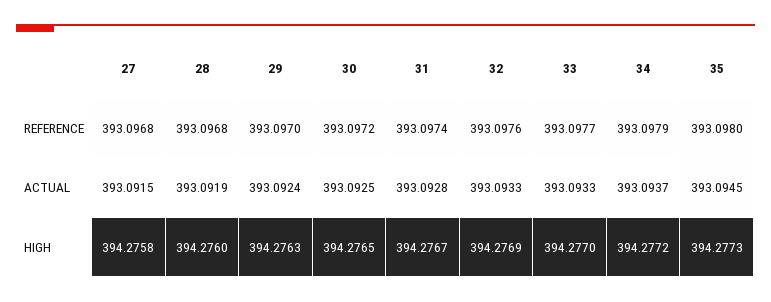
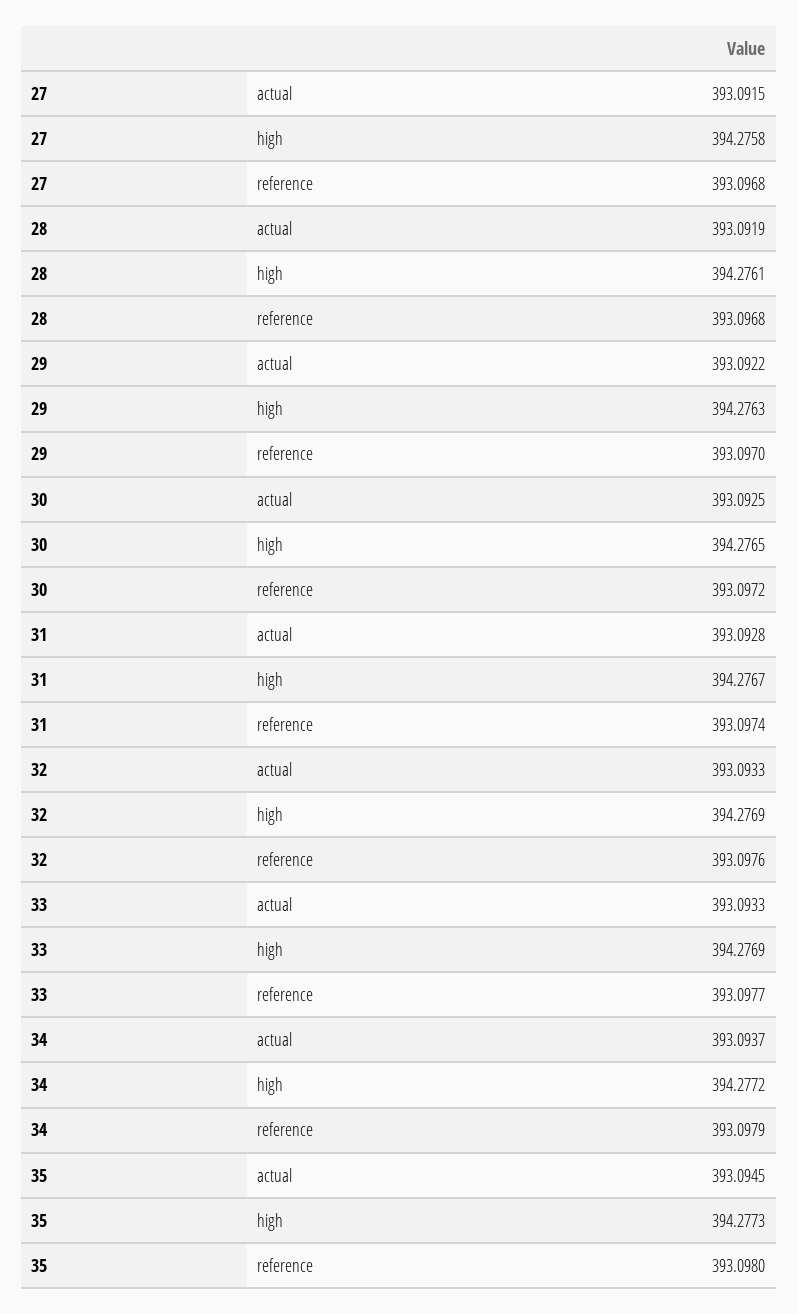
  {
    "27": {
      "REFERENCE": 393.0968,
      "ACTUAL": 393.0915,
      "HIGH": 394.2758
    },
    "28": {
      "REFERENCE": 393.0968,
      "ACTUAL": 393.0919,
-     "HIGH": 394.276
+     "HIGH": 394.2761
    },
    "29": {
      "REFERENCE": 393.097,
-     "ACTUAL": 393.0924,
+     "ACTUAL": 393.0922,
      "HIGH": 394.2763
    },
    "30": {
      "REFERENCE": 393.0972,
      "ACTUAL": 393.0925,
      "HIGH": 394.2765
    },
    "31": {
      "REFERENCE": 393.0974,
      "ACTUAL": 393.0928,
      "HIGH": 394.2767
    },
    "32": {
      "REFERENCE": 393.0976,
      "ACTUAL": 393.0933,
      "HIGH": 394.2769
    },
    "33": {
      "REFERENCE": 393.0977,
      "ACTUAL": 393.0933,
-     "HIGH": 394.277
+     "HIGH": 394.2769
    },
    "34": {
      "REFERENCE": 393.0979,
      "ACTUAL": 393.0937,
      "HIGH": 394.2772
    },
    "35": {
      "REFERENCE": 393.098,
      "ACTUAL": 393.0945,
      "HIGH": 394.2773
    }
  }

